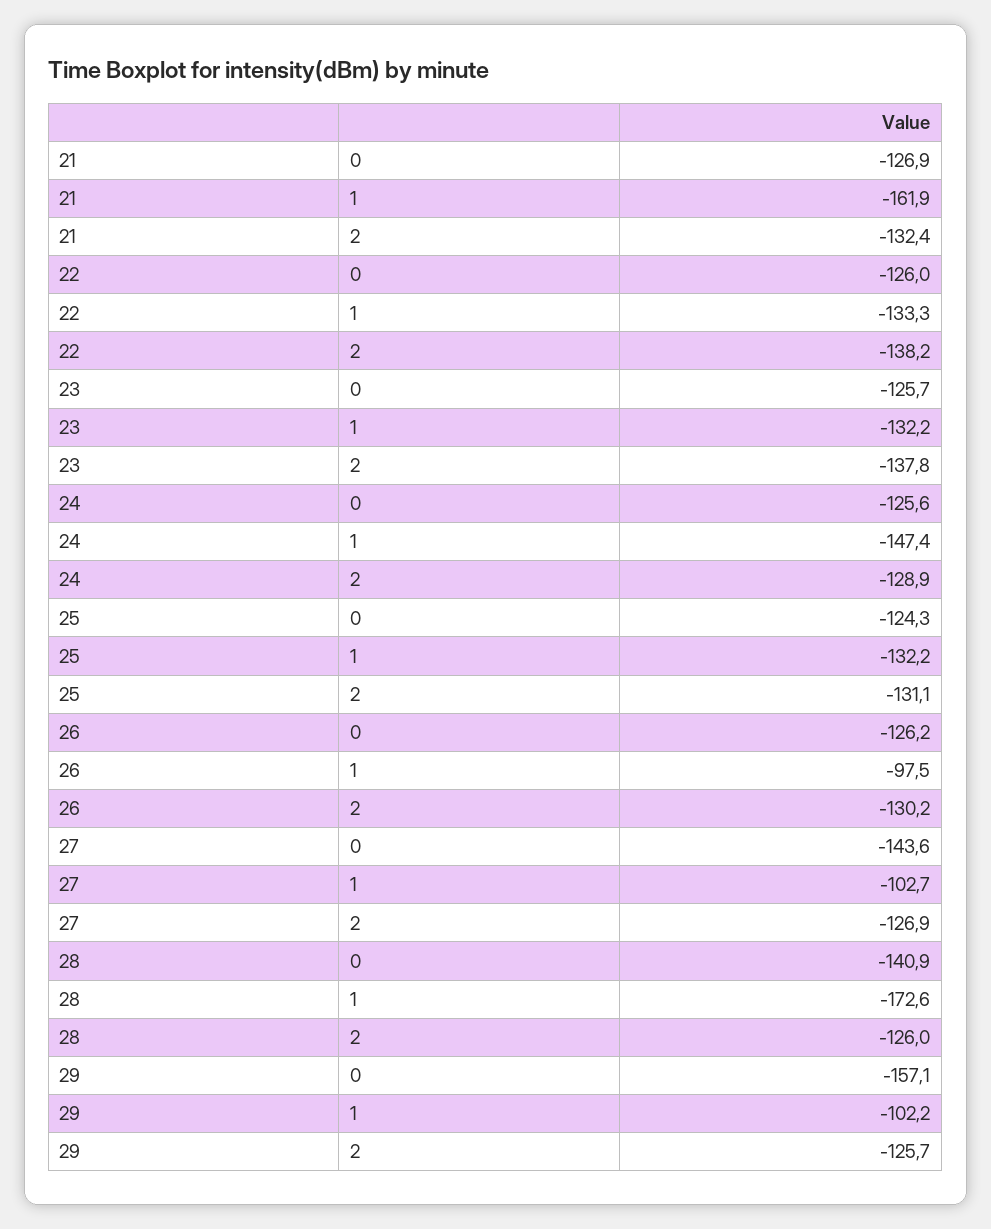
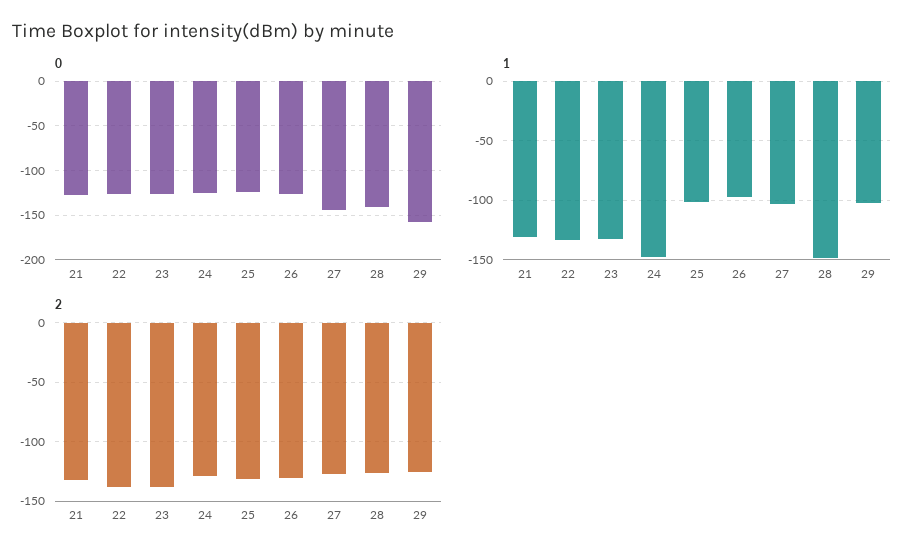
  {
    "0": {
      "21": -126.9,
      "22": -126,
      "23": -125.7,
      "24": -125.6,
      "25": -124.3,
      "26": -126.2,
      "27": -143.6,
      "28": -140.9,
      "29": -157.1
    },
    "1": {
-     "21": -161.9,
+     "21": -130,
      "22": -133.3,
      "23": -132.2,
      "24": -147.4,
-     "25": -132.2,
+     "25": -100,
      "26": -97.5,
      "27": -102.7,
-     "28": -172.6,
+     "28": -150,
      "29": -102.2
    },
    "2": {
      "21": -132.4,
      "22": -138.2,
      "23": -137.8,
      "24": -128.9,
      "25": -131.1,
      "26": -130.2,
      "27": -126.9,
      "28": -126,
      "29": -125.7
    }
  }

